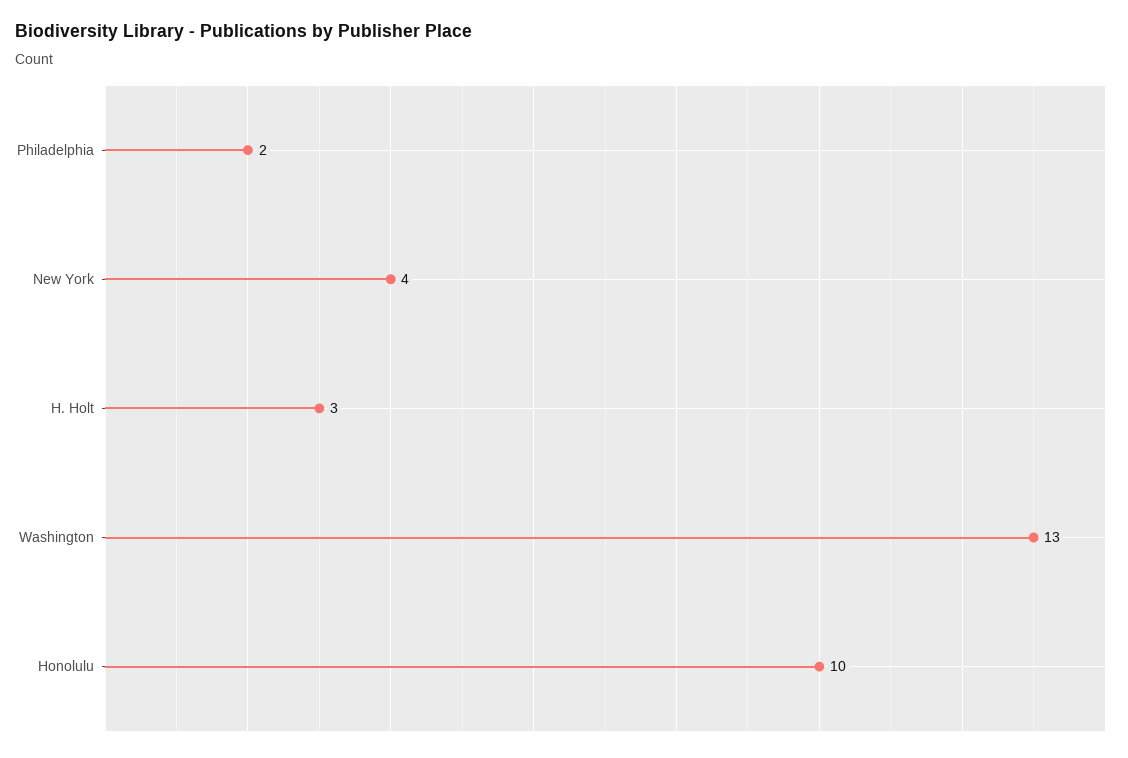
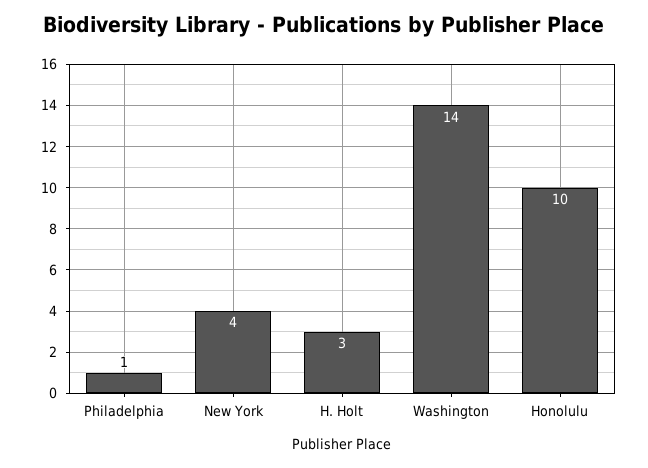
  {
-   "Philadelphia": 2,
+   "Philadelphia": 1,
    "New York": 4,
    "H. Holt": 3,
-   "Washington": 13,
+   "Washington": 14,
    "Honolulu": 10
  }

